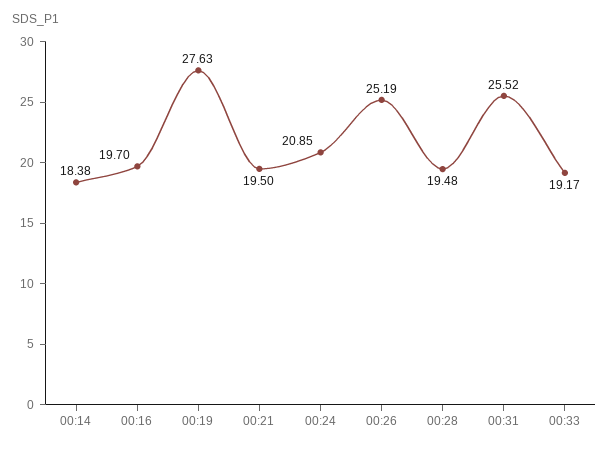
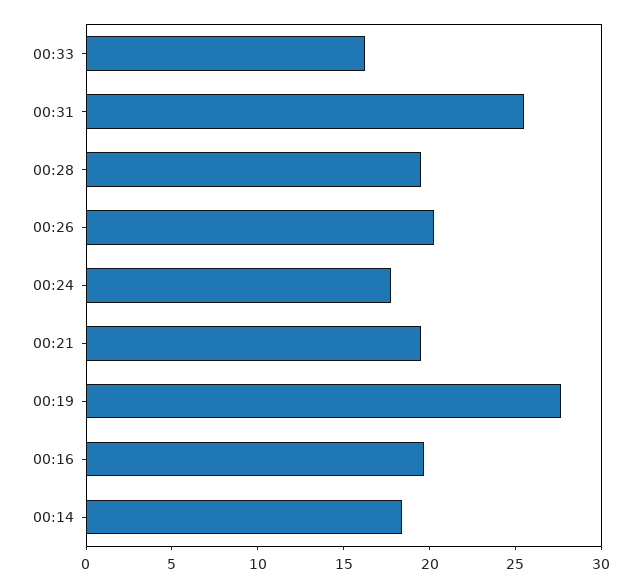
  {
    "00:14": 18.38,
    "00:16": 19.7,
    "00:19": 27.63,
    "00:21": 19.5,
-   "00:24": 20.85,
+   "00:24": 18,
-   "00:26": 25.19,
+   "00:26": 20,
    "00:28": 19.48,
    "00:31": 25.52,
-   "00:33": 19.17
+   "00:33": 16
  }

